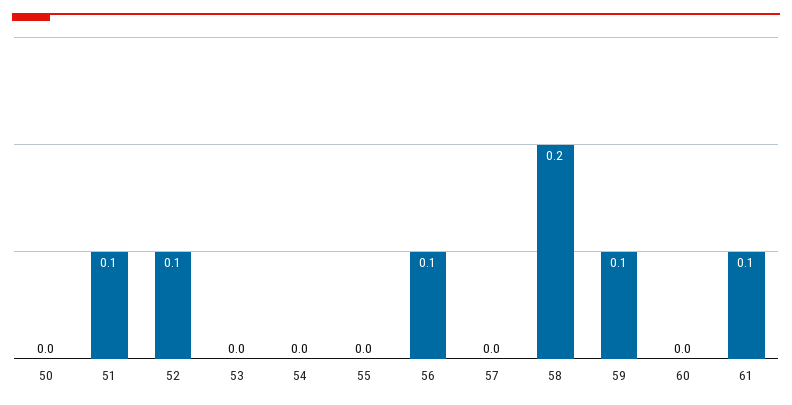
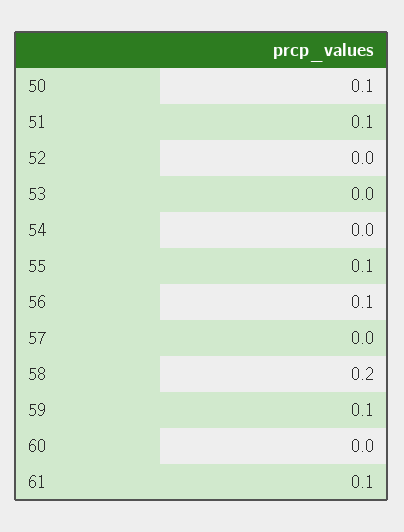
  {
-   "50": 0,
+   "50": 0.1,
    "51": 0.1,
-   "52": 0.1,
+   "52": 0,
    "53": 0,
    "54": 0,
-   "55": 0,
+   "55": 0.1,
    "56": 0.1,
    "57": 0,
    "58": 0.2,
    "59": 0.1,
    "60": 0,
    "61": 0.1
  }

